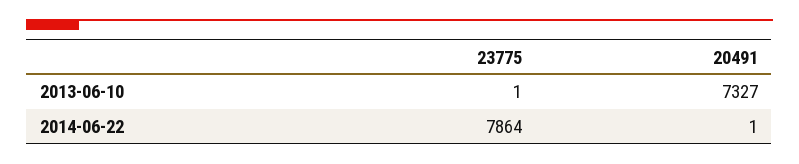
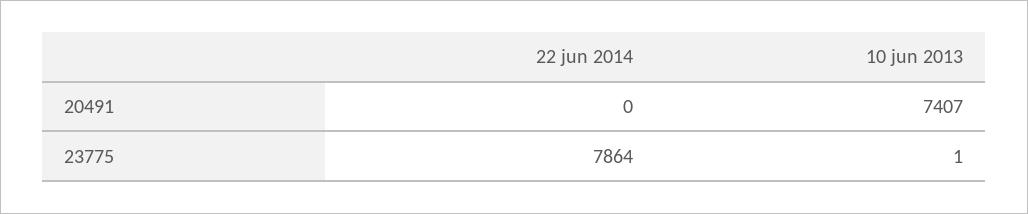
  {
    "23775": {
      "2013-06-10": 1,
      "2014-06-22": 7864
    },
    "20491": {
-     "2013-06-10": 7327,
+     "2013-06-10": 7407,
-     "2014-06-22": 1
+     "2014-06-22": 0
    }
  }

